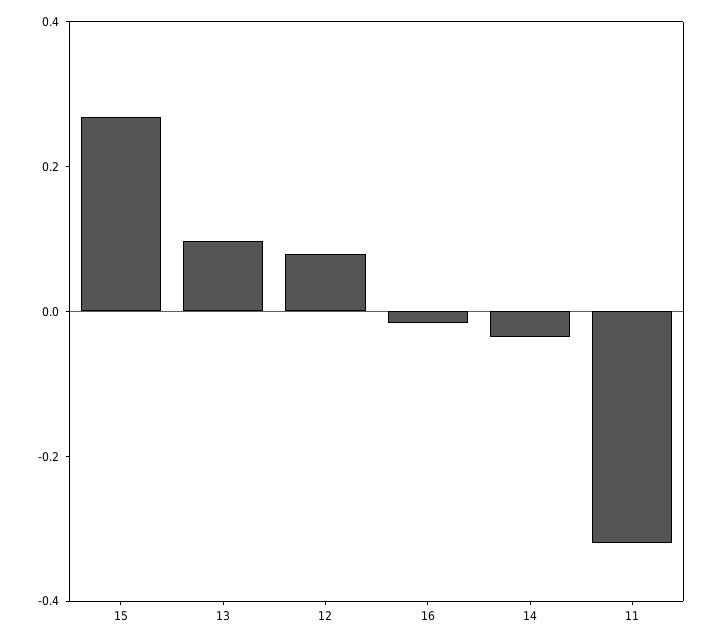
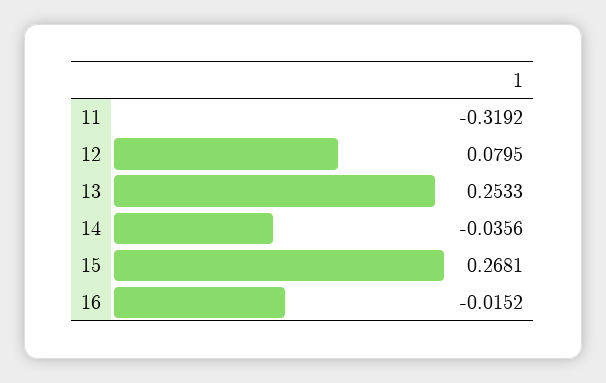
  {
    "15": 0.2681,
-   "13": 0.1,
+   "13": 0.2533,
    "12": 0.0795,
    "16": -0.0152,
    "14": -0.0356,
    "11": -0.3192
  }

